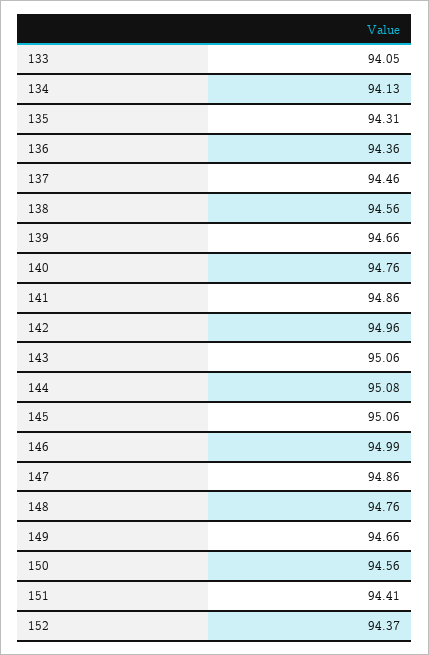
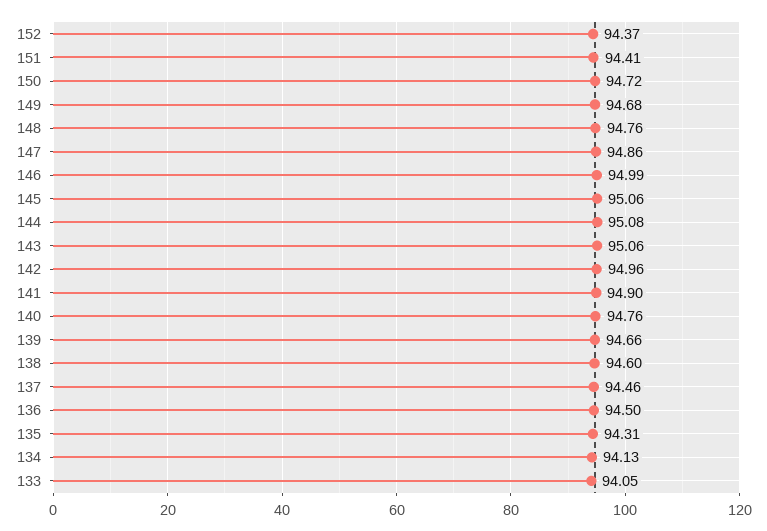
  {
    "133": 94.05,
    "134": 94.13,
    "135": 94.31,
-   "136": 94.36,
+   "136": 94.5,
    "137": 94.46,
-   "138": 94.56,
+   "138": 94.6,
    "139": 94.66,
    "140": 94.76,
-   "141": 94.86,
+   "141": 94.9,
    "142": 94.96,
    "143": 95.06,
    "144": 95.08,
    "145": 95.06,
    "146": 94.99,
    "147": 94.86,
    "148": 94.76,
-   "149": 94.66,
+   "149": 94.68,
-   "150": 94.56,
+   "150": 94.72,
    "151": 94.41,
    "152": 94.37
  }

